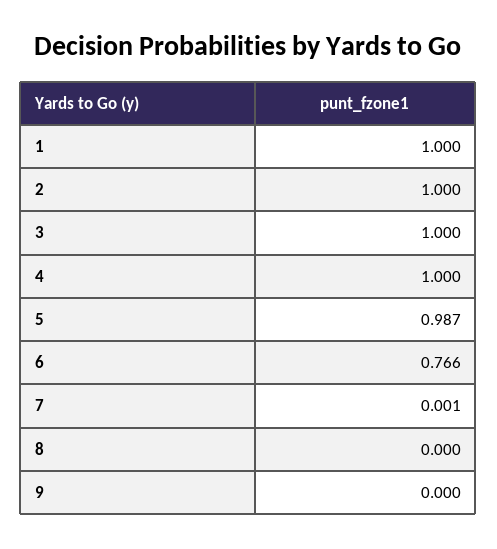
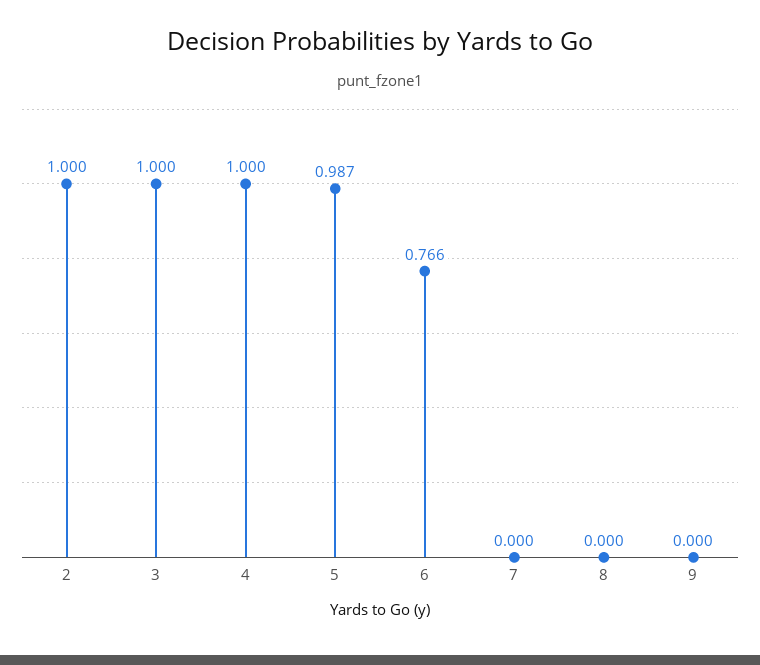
  {
-   "1": 1,
    "2": 1,
    "3": 1,
    "4": 1,
    "5": 0.987,
    "6": 0.766,
-   "7": 0.001,
+   "7": 0,
    "8": 0,
    "9": 0
  }

